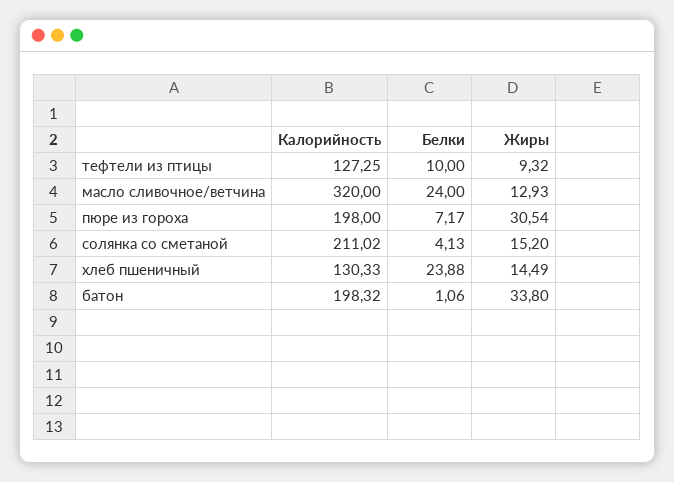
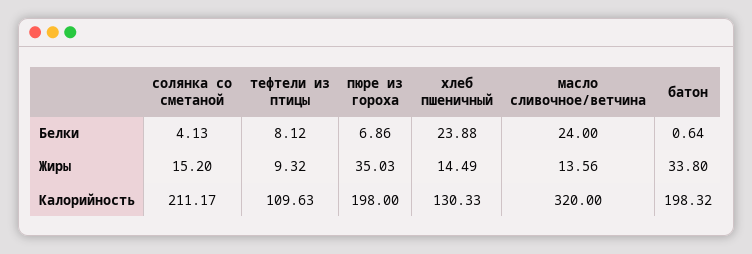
  {
    "Калорийность": {
-     "тефтели из птицы": 127.25,
+     "тефтели из птицы": 109.63,
      "масло сливочное/ветчина": 320,
      "пюре из гороха": 198,
-     "солянка со сметаной": 211.02,
+     "солянка со сметаной": 211.17,
      "хлеб пшеничный": 130.33,
      "батон": 198.32
    },
    "Белки": {
-     "тефтели из птицы": 10,
+     "тефтели из птицы": 8.12,
      "масло сливочное/ветчина": 24,
-     "пюре из гороха": 7.17,
+     "пюре из гороха": 6.86,
      "солянка со сметаной": 4.13,
      "хлеб пшеничный": 23.88,
-     "батон": 1.06
+     "батон": 0.64
    },
    "Жиры": {
      "тефтели из птицы": 9.32,
-     "масло сливочное/ветчина": 12.93,
+     "масло сливочное/ветчина": 13.56,
-     "пюре из гороха": 30.54,
+     "пюре из гороха": 35.03,
      "солянка со сметаной": 15.2,
      "хлеб пшеничный": 14.49,
      "батон": 33.8
    }
  }

